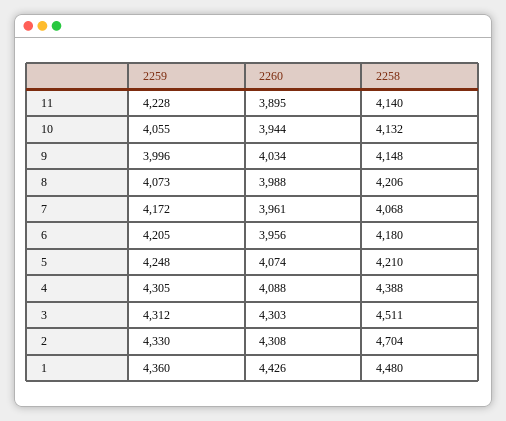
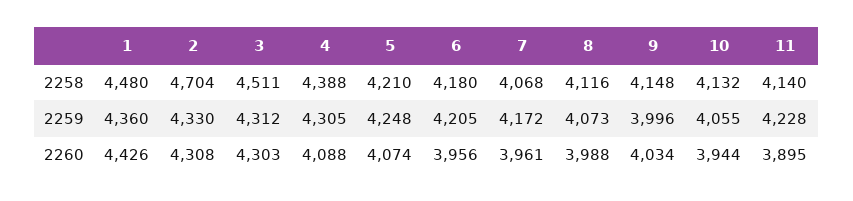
  {
    "2259": {
      "11": 4228,
      "10": 4055,
      "9": 3996,
      "8": 4073,
      "7": 4172,
      "6": 4205,
      "5": 4248,
      "4": 4305,
      "3": 4312,
      "2": 4330,
      "1": 4360
    },
    "2260": {
      "11": 3895,
      "10": 3944,
      "9": 4034,
      "8": 3988,
      "7": 3961,
      "6": 3956,
      "5": 4074,
      "4": 4088,
      "3": 4303,
      "2": 4308,
      "1": 4426
    },
    "2258": {
      "11": 4140,
      "10": 4132,
      "9": 4148,
-     "8": 4206,
+     "8": 4116,
      "7": 4068,
      "6": 4180,
      "5": 4210,
      "4": 4388,
      "3": 4511,
      "2": 4704,
      "1": 4480
    }
  }

